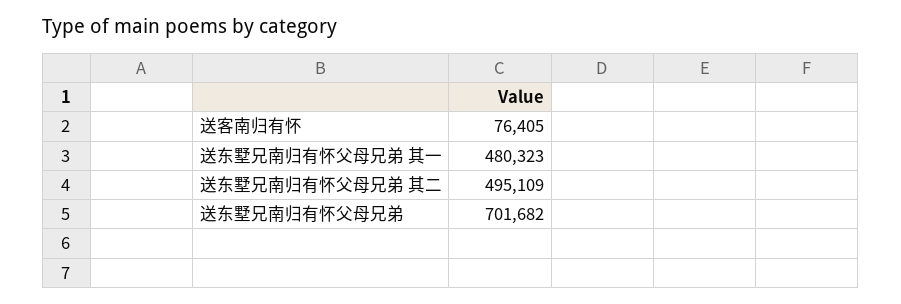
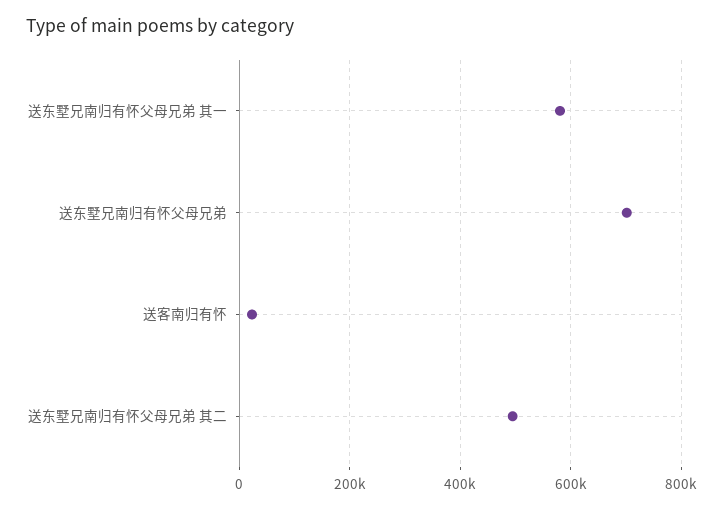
  {
-   "送客南归有怀": 76405,
+   "送客南归有怀": 20000,
-   "送东墅兄南归有怀父母兄弟 其一": 480323,
+   "送东墅兄南归有怀父母兄弟 其一": 580000,
    "送东墅兄南归有怀父母兄弟 其二": 495109,
    "送东墅兄南归有怀父母兄弟": 701682
  }

